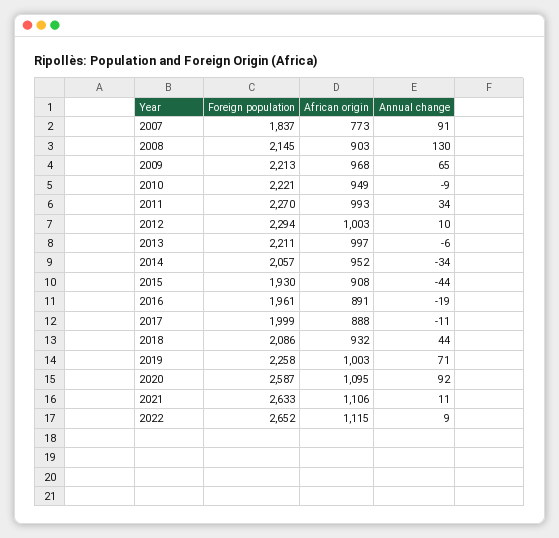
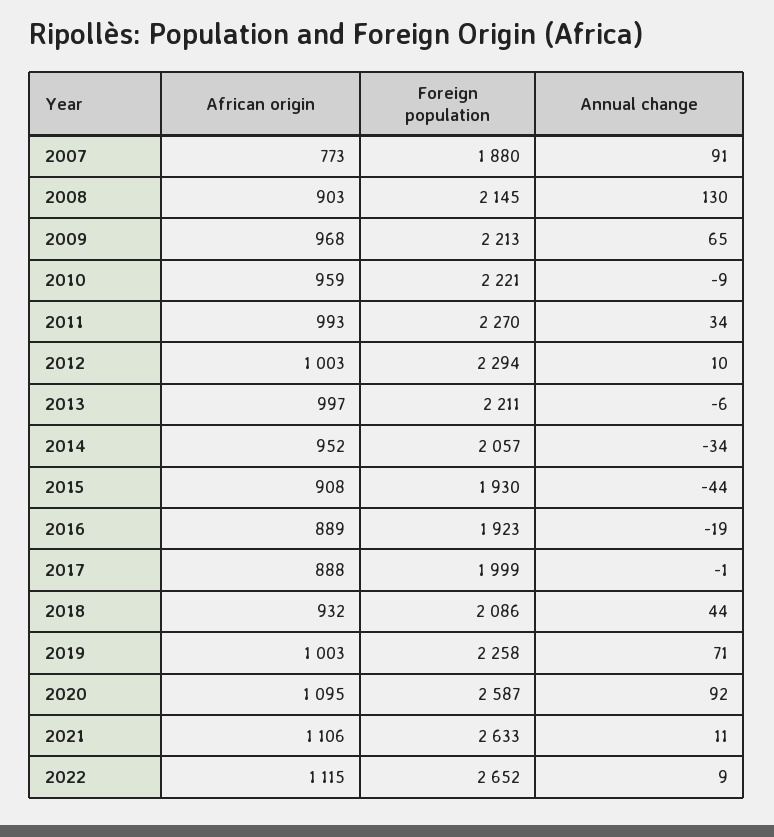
  {
    "Foreign population": {
-     "2007": 1837,
+     "2007": 1880,
      "2008": 2145,
      "2009": 2213,
      "2010": 2221,
      "2011": 2270,
      "2012": 2294,
      "2013": 2211,
      "2014": 2057,
      "2015": 1930,
-     "2016": 1961,
+     "2016": 1923,
      "2017": 1999,
      "2018": 2086,
      "2019": 2258,
      "2020": 2587,
      "2021": 2633,
      "2022": 2652
    },
    "African origin": {
      "2007": 773,
      "2008": 903,
      "2009": 968,
-     "2010": 949,
+     "2010": 959,
      "2011": 993,
      "2012": 1003,
      "2013": 997,
      "2014": 952,
      "2015": 908,
-     "2016": 891,
+     "2016": 889,
      "2017": 888,
      "2018": 932,
      "2019": 1003,
      "2020": 1095,
      "2021": 1106,
      "2022": 1115
    },
    "Annual change": {
      "2007": 91,
      "2008": 130,
      "2009": 65,
      "2010": -9,
      "2011": 34,
      "2012": 10,
      "2013": -6,
      "2014": -34,
      "2015": -44,
      "2016": -19,
-     "2017": -11,
+     "2017": -1,
      "2018": 44,
      "2019": 71,
      "2020": 92,
      "2021": 11,
      "2022": 9
    }
  }

